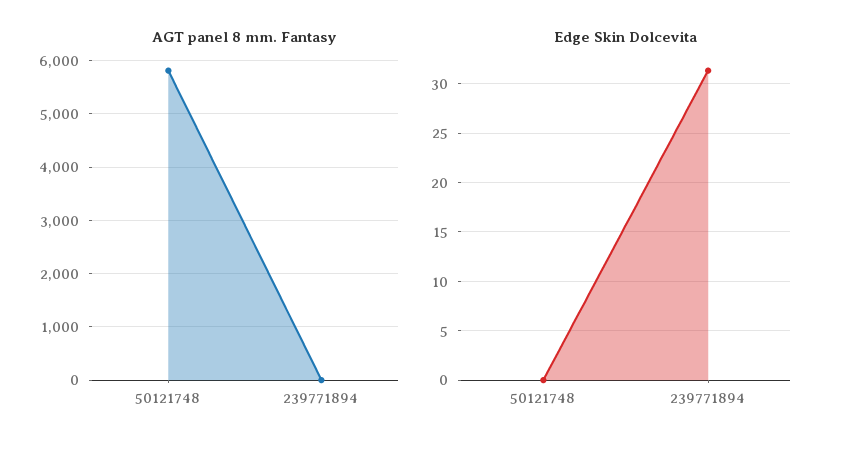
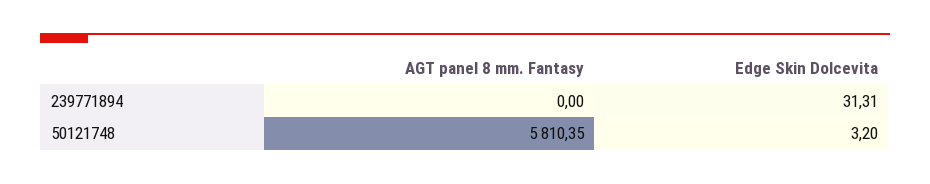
  {
    "AGT panel 8 mm. Fantasy": {
      "50121748": 5810.35,
      "239771894": 0
    },
    "Edge Skin Dolcevita": {
-     "50121748": 0,
+     "50121748": 3.2,
      "239771894": 31.31
    }
  }

